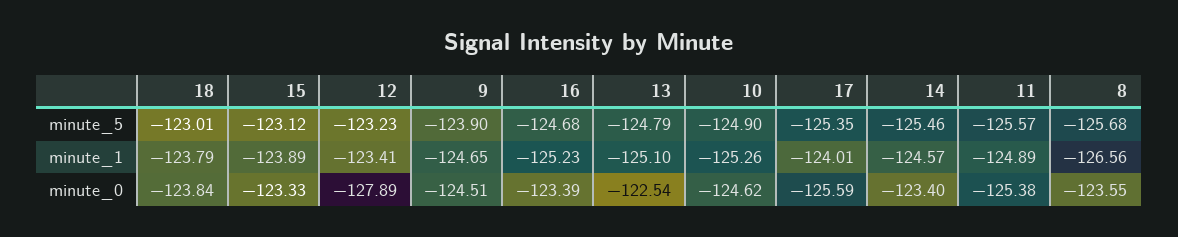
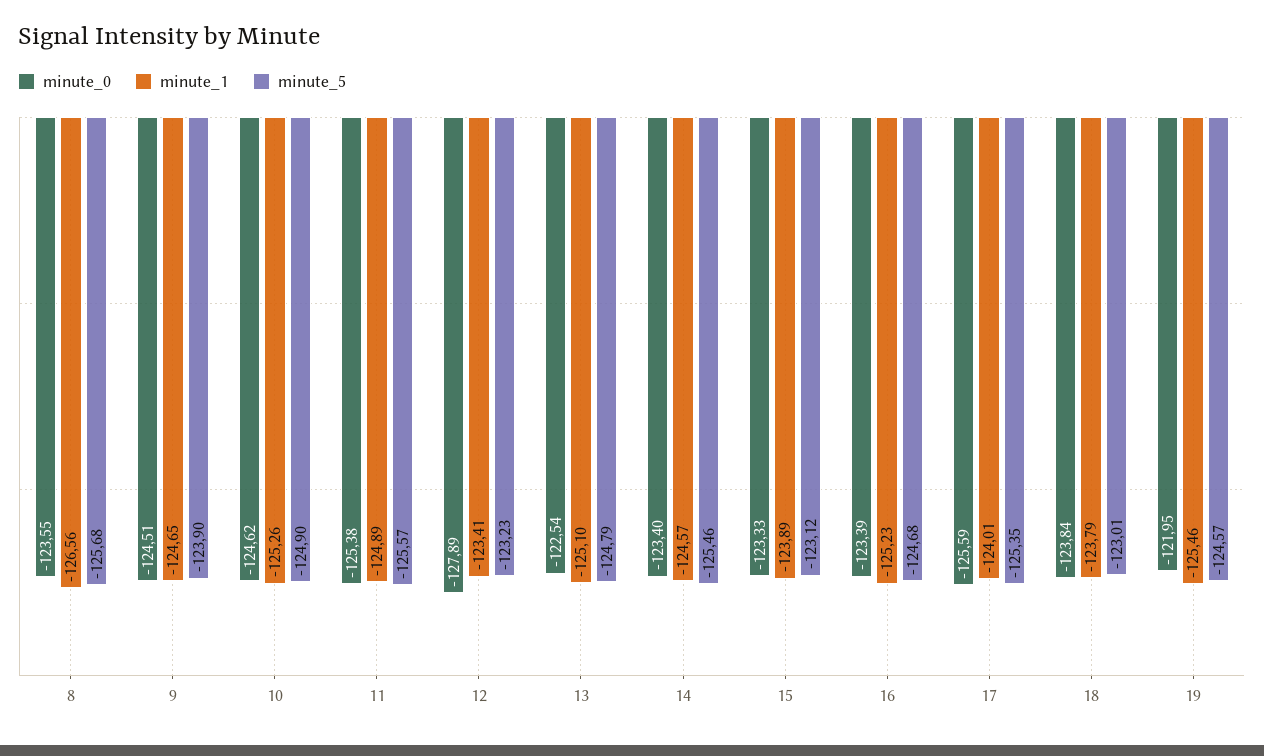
  {
    "minute_5": {
      "18": -123.01,
      "15": -123.12,
      "12": -123.23,
      "9": -123.9,
      "16": -124.68,
      "13": -124.79,
      "10": -124.9,
      "17": -125.35,
      "14": -125.46,
      "11": -125.57,
-     "8": -125.68
+     "8": -125.68,
+     "19": -124.57
    },
    "minute_1": {
      "18": -123.79,
      "15": -123.89,
      "12": -123.41,
      "9": -124.65,
      "16": -125.23,
      "13": -125.1,
      "10": -125.26,
      "17": -124.01,
      "14": -124.57,
      "11": -124.89,
-     "8": -126.56
+     "8": -126.56,
+     "19": -125.46
    },
    "minute_0": {
      "18": -123.84,
      "15": -123.33,
      "12": -127.89,
      "9": -124.51,
      "16": -123.39,
      "13": -122.54,
      "10": -124.62,
      "17": -125.59,
      "14": -123.4,
      "11": -125.38,
-     "8": -123.55
+     "8": -123.55,
+     "19": -121.95
    }
  }

